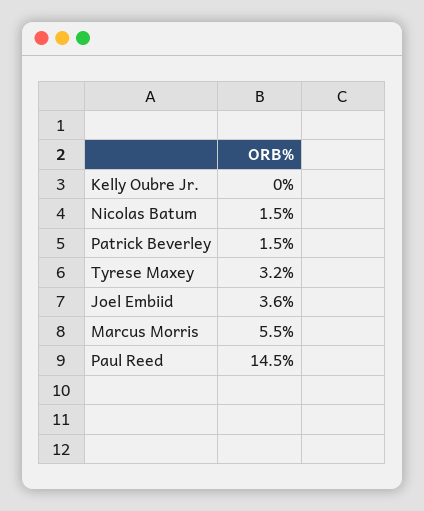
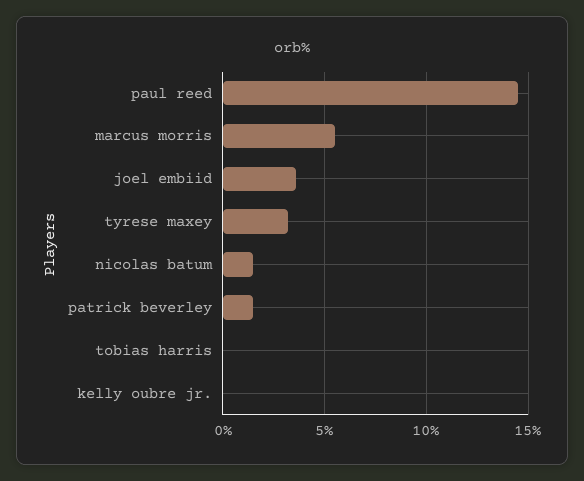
  {
    "Kelly Oubre Jr.": 0,
    "Nicolas Batum": 1.5,
    "Patrick Beverley": 1.5,
    "Tyrese Maxey": 3.2,
    "Joel Embiid": 3.6,
    "Marcus Morris": 5.5,
-   "Paul Reed": 14.5
+   "Paul Reed": 14.5,
+   "tobias harris": 0
  }

